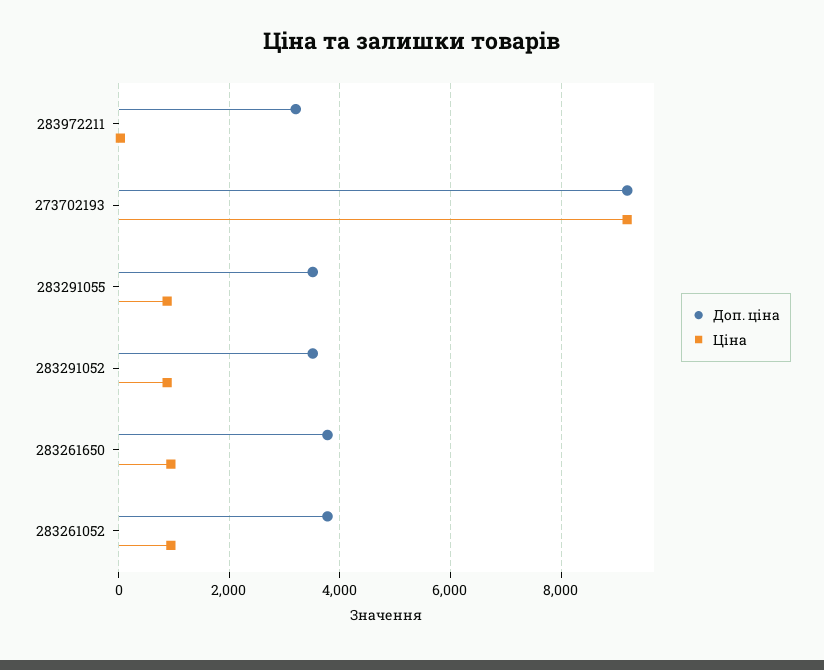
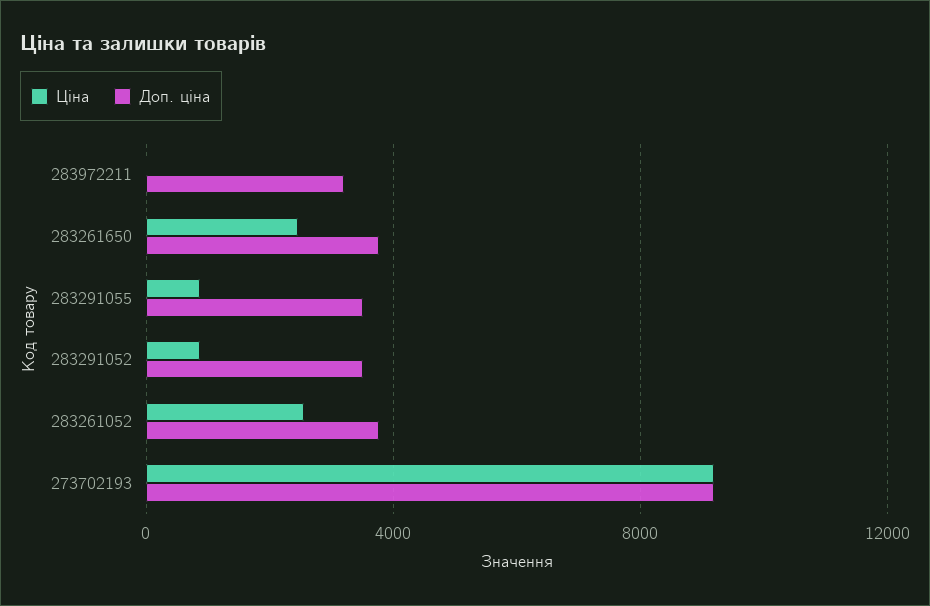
  {
    "Доп. ціна": {
      "283972211": 3200,
      "273702193": 9200,
      "283291055": 3600,
      "283291052": 3600,
      "283261650": 3800,
      "283261052": 3800
    },
    "Ціна": {
      "283972211": 0,
      "273702193": 9200,
      "283291055": 800,
      "283291052": 800,
-     "283261650": 1000,
+     "283261650": 2500,
-     "283261052": 1000
+     "283261052": 2500
    }
  }

